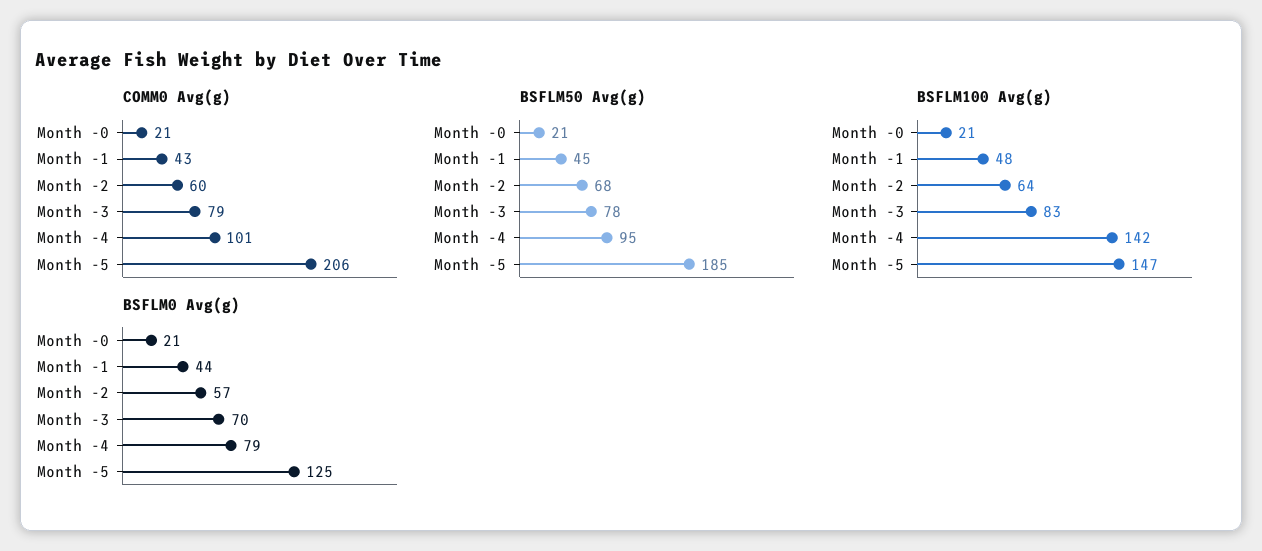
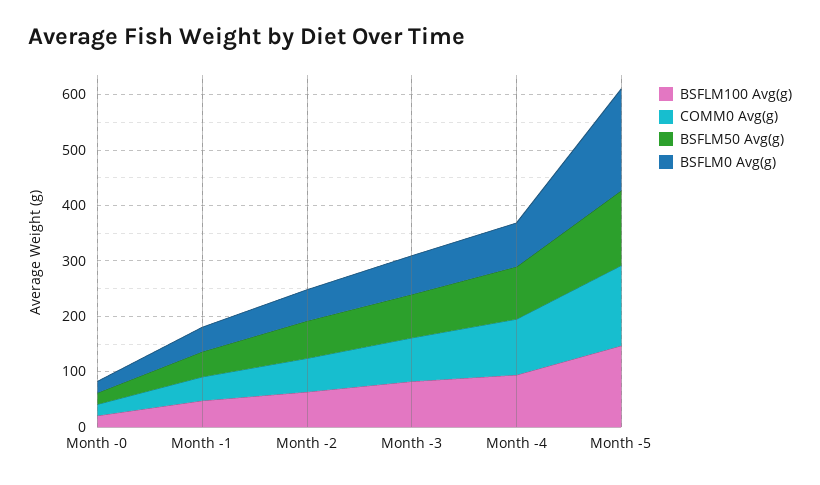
  {
    "COMM0 Avg(g)": {
      "Month -0": 21,
      "Month -1": 43,
      "Month -2": 60,
      "Month -3": 79,
      "Month -4": 101,
-     "Month -5": 206
+     "Month -5": 140
    },
    "BSFLM50 Avg(g)": {
      "Month -0": 21,
      "Month -1": 45,
      "Month -2": 68,
      "Month -3": 78,
      "Month -4": 95,
-     "Month -5": 185
+     "Month -5": 140
    },
    "BSFLM100 Avg(g)": {
      "Month -0": 21,
      "Month -1": 48,
      "Month -2": 64,
      "Month -3": 83,
-     "Month -4": 142,
+     "Month -4": 100,
      "Month -5": 147
    },
    "BSFLM0 Avg(g)": {
      "Month -0": 21,
      "Month -1": 44,
      "Month -2": 57,
      "Month -3": 70,
      "Month -4": 79,
-     "Month -5": 125
+     "Month -5": 180
    }
  }

